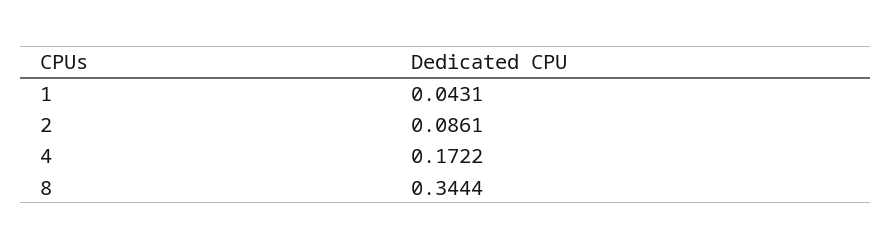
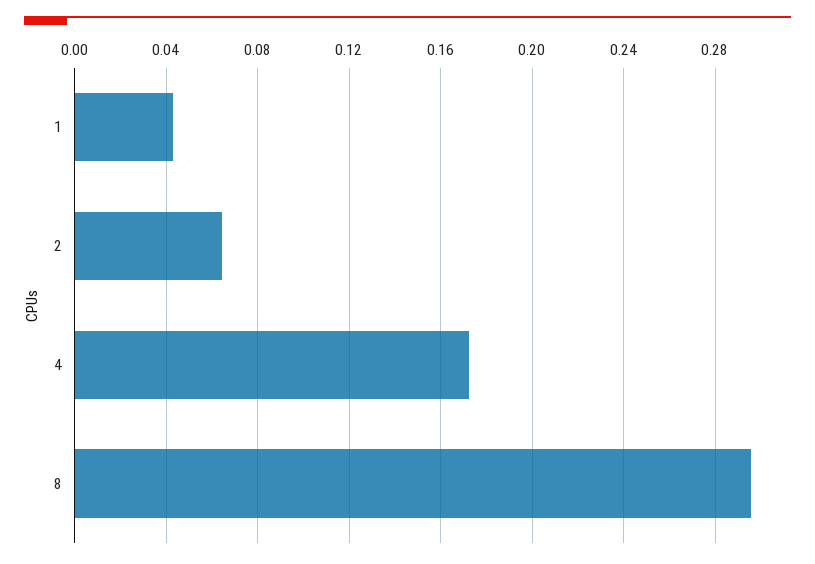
  {
    "1": 0.0431,
-   "2": 0.0861,
+   "2": 0.065,
    "4": 0.1722,
-   "8": 0.3444
+   "8": 0.295
  }

